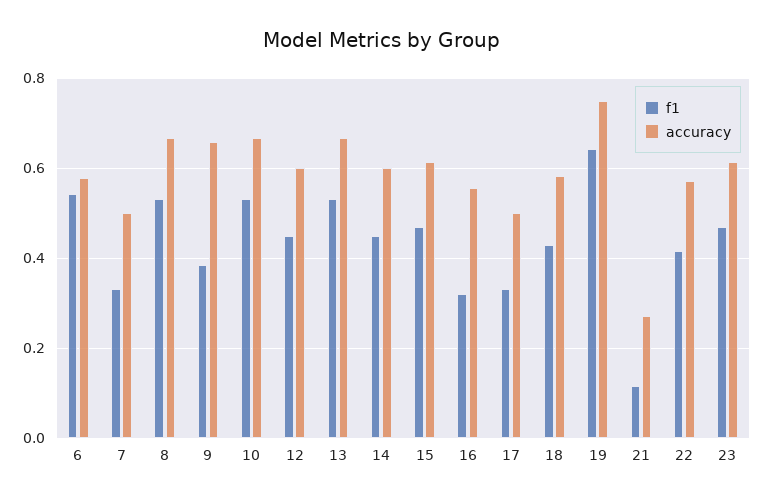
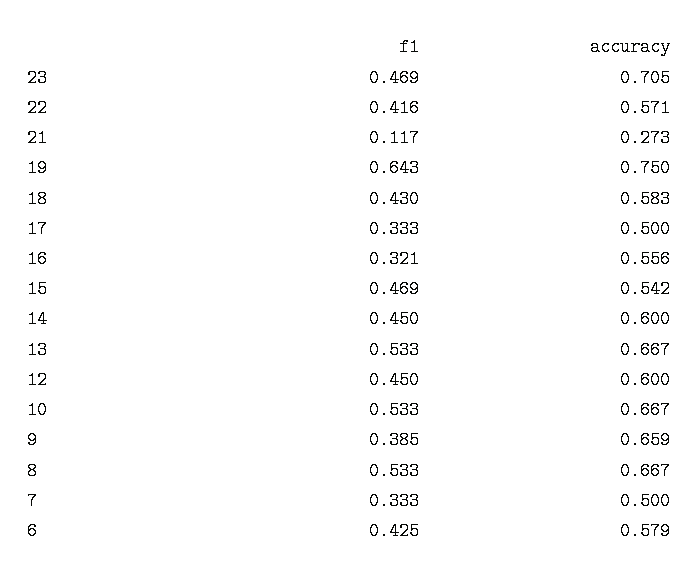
  {
    "f1": {
-     "6": 0.54,
+     "6": 0.425,
      "7": 0.333,
      "8": 0.533,
      "9": 0.385,
      "10": 0.533,
      "12": 0.45,
      "13": 0.533,
      "14": 0.45,
      "15": 0.469,
      "16": 0.321,
      "17": 0.333,
      "18": 0.43,
      "19": 0.643,
      "21": 0.117,
      "22": 0.416,
      "23": 0.469
    },
    "accuracy": {
      "6": 0.579,
      "7": 0.5,
      "8": 0.667,
      "9": 0.659,
      "10": 0.667,
      "12": 0.6,
      "13": 0.667,
      "14": 0.6,
-     "15": 0.62,
+     "15": 0.542,
      "16": 0.556,
      "17": 0.5,
      "18": 0.583,
      "19": 0.75,
      "21": 0.273,
      "22": 0.571,
-     "23": 0.62
+     "23": 0.705
    }
  }

